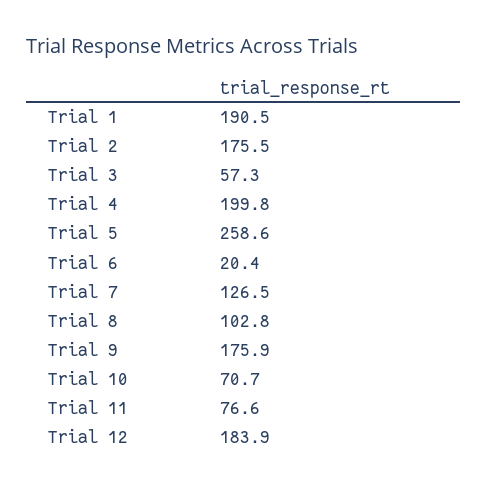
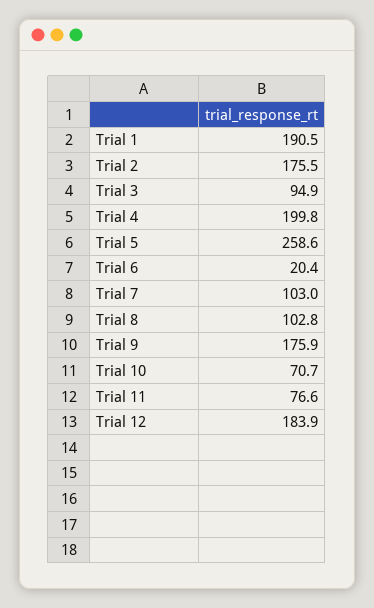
  {
    "Trial 1": 190.5,
    "Trial 2": 175.5,
-   "Trial 3": 57.3,
+   "Trial 3": 94.9,
    "Trial 4": 199.8,
    "Trial 5": 258.6,
    "Trial 6": 20.4,
-   "Trial 7": 126.5,
+   "Trial 7": 103,
    "Trial 8": 102.8,
    "Trial 9": 175.9,
    "Trial 10": 70.7,
    "Trial 11": 76.6,
    "Trial 12": 183.9
  }

